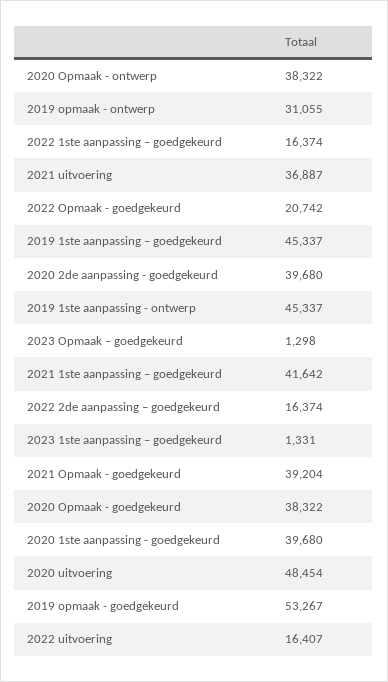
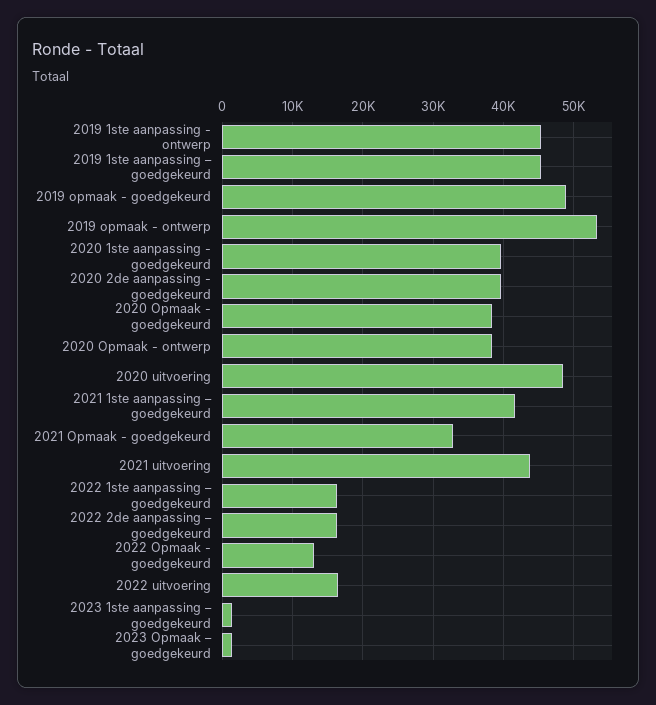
  {
    "2020 Opmaak - ontwerp": 38322,
-   "2019 opmaak - ontwerp": 31055,
+   "2019 opmaak - ontwerp": 53000,
    "2022 1ste aanpassing – goedgekeurd": 16374,
-   "2021 uitvoering": 36887,
+   "2021 uitvoering": 44000,
-   "2022 Opmaak - goedgekeurd": 20742,
+   "2022 Opmaak - goedgekeurd": 13000,
    "2019 1ste aanpassing – goedgekeurd": 45337,
    "2020 2de aanpassing - goedgekeurd": 39680,
    "2019 1ste aanpassing - ontwerp": 45337,
    "2023 Opmaak – goedgekeurd": 1298,
    "2021 1ste aanpassing – goedgekeurd": 41642,
    "2022 2de aanpassing – goedgekeurd": 16374,
    "2023 1ste aanpassing – goedgekeurd": 1331,
-   "2021 Opmaak - goedgekeurd": 39204,
+   "2021 Opmaak - goedgekeurd": 33000,
    "2020 Opmaak - goedgekeurd": 38322,
    "2020 1ste aanpassing - goedgekeurd": 39680,
    "2020 uitvoering": 48454,
-   "2019 opmaak - goedgekeurd": 53267,
+   "2019 opmaak - goedgekeurd": 49000,
    "2022 uitvoering": 16407
  }

